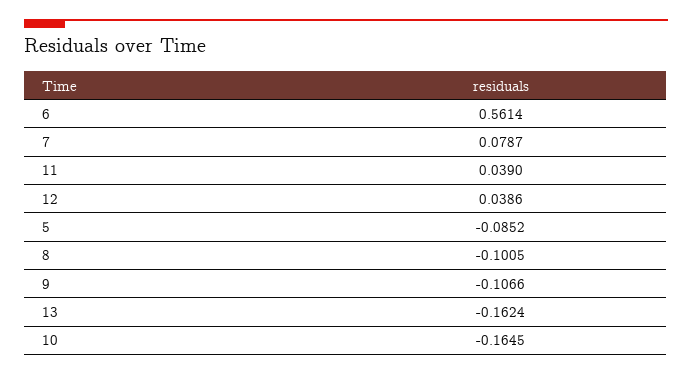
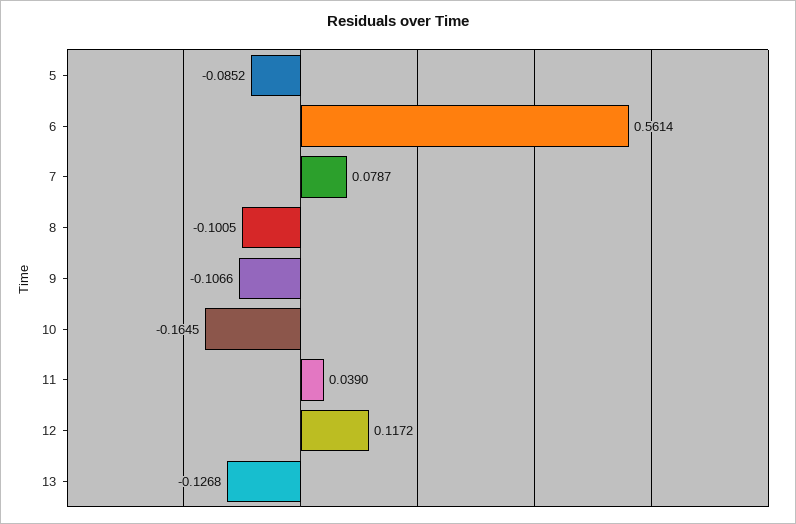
  {
    "6": 0.5614,
    "7": 0.0787,
    "11": 0.039,
-   "12": 0.0386,
+   "12": 0.1172,
    "5": -0.0852,
    "8": -0.1005,
    "9": -0.1066,
-   "13": -0.1624,
+   "13": -0.1268,
    "10": -0.1645
  }

